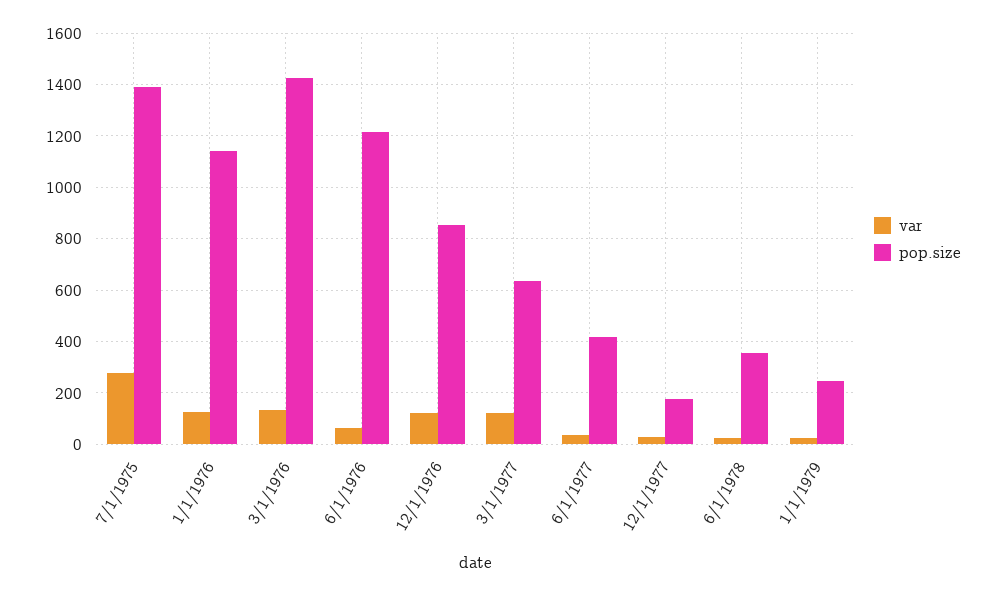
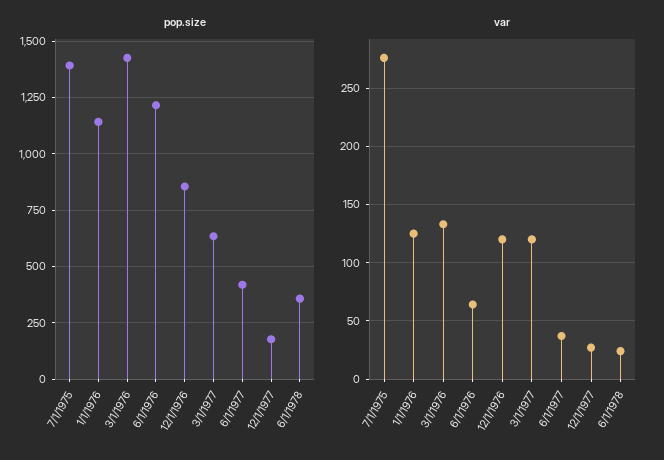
  {
    "var": {
      "7/1/1975": 280,
      "1/1/1976": 130,
      "3/1/1976": 130,
      "6/1/1976": 60,
      "12/1/1976": 120,
      "3/1/1977": 120,
      "6/1/1977": 40,
      "12/1/1977": 30,
-     "6/1/1978": 20,
+     "6/1/1978": 20
-     "1/1/1979": 25
    },
    "pop.size": {
      "7/1/1975": 1400,
      "1/1/1976": 1150,
      "3/1/1976": 1425,
      "6/1/1976": 1225,
      "12/1/1976": 850,
      "3/1/1977": 625,
      "6/1/1977": 425,
      "12/1/1977": 175,
-     "6/1/1978": 350,
+     "6/1/1978": 350
-     "1/1/1979": 250
    }
  }

